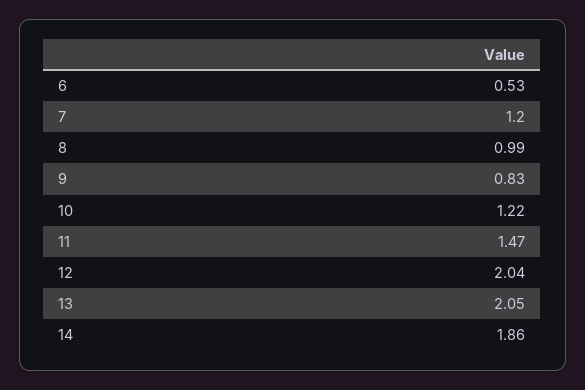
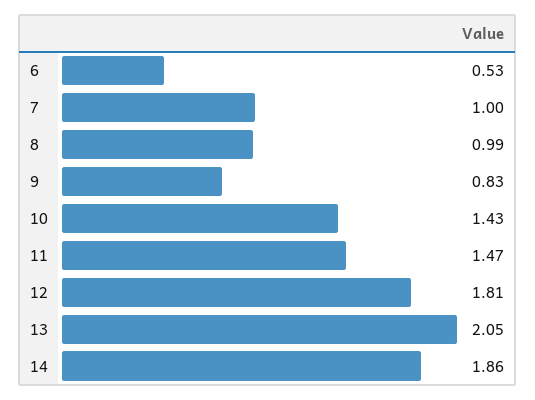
  {
    "6": 0.53,
-   "7": 1.2,
+   "7": 1,
    "8": 0.99,
    "9": 0.83,
-   "10": 1.22,
+   "10": 1.43,
    "11": 1.47,
-   "12": 2.04,
+   "12": 1.81,
    "13": 2.05,
    "14": 1.86
  }

